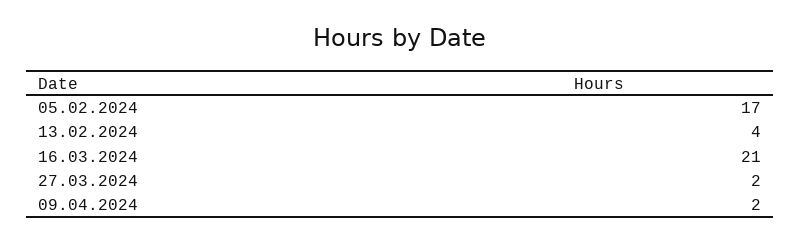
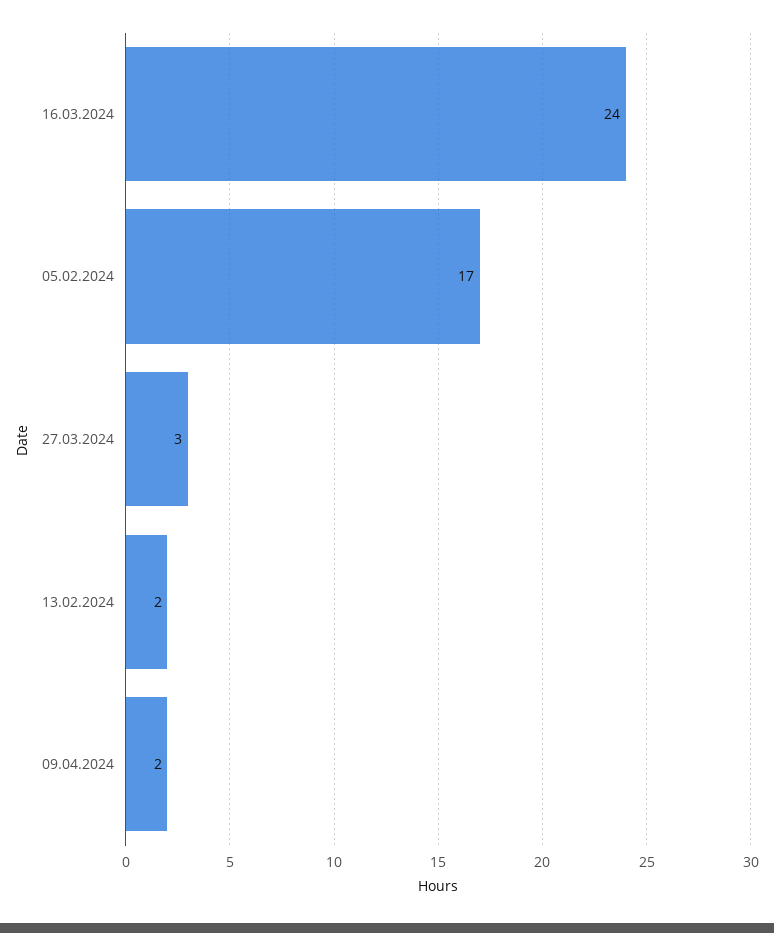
  {
    "05.02.2024": 17,
-   "13.02.2024": 4,
+   "13.02.2024": 2,
-   "16.03.2024": 21,
+   "16.03.2024": 24,
-   "27.03.2024": 2,
+   "27.03.2024": 3,
    "09.04.2024": 2
  }

